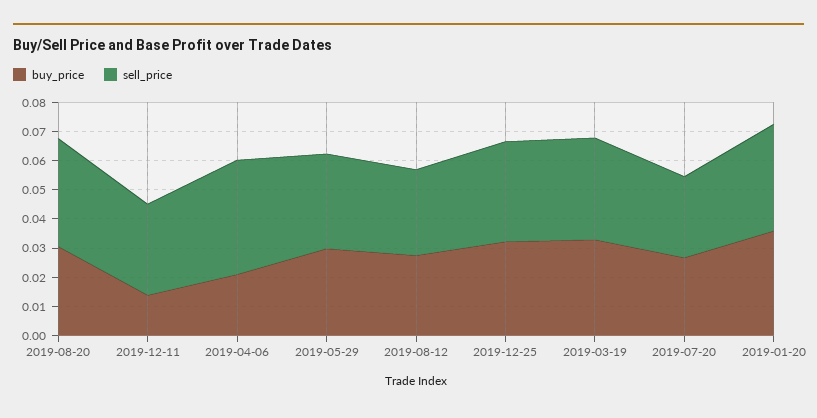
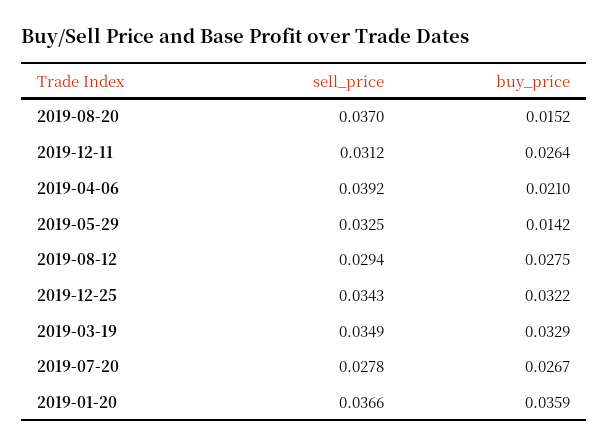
  {
    "buy_price": {
-     "2019-08-20": 0.03,
+     "2019-08-20": 0.0152,
-     "2019-12-11": 0.015,
+     "2019-12-11": 0.0264,
      "2019-04-06": 0.021,
-     "2019-05-29": 0.03,
+     "2019-05-29": 0.0142,
      "2019-08-12": 0.0275,
      "2019-12-25": 0.0322,
      "2019-03-19": 0.0329,
      "2019-07-20": 0.0267,
      "2019-01-20": 0.0359
    },
    "sell_price": {
      "2019-08-20": 0.037,
      "2019-12-11": 0.0312,
      "2019-04-06": 0.0392,
      "2019-05-29": 0.0325,
      "2019-08-12": 0.0294,
      "2019-12-25": 0.0343,
      "2019-03-19": 0.0349,
      "2019-07-20": 0.0278,
      "2019-01-20": 0.0366
    }
  }

